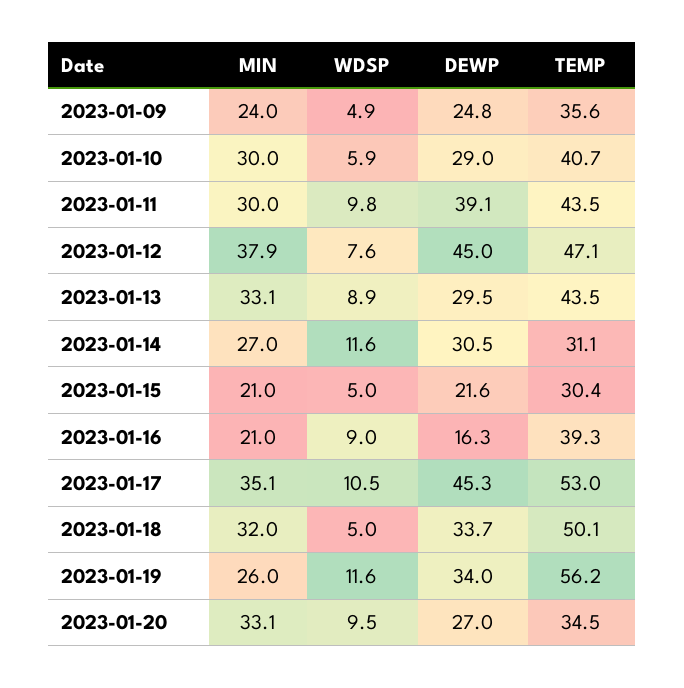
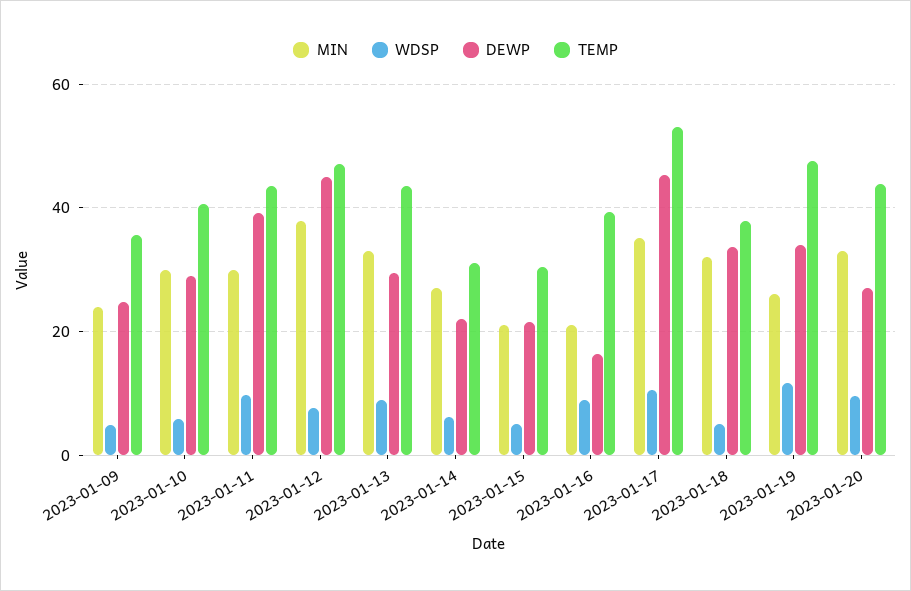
  {
    "MIN": {
      "2023-01-09": 24,
      "2023-01-10": 30,
      "2023-01-11": 30,
      "2023-01-12": 37.9,
      "2023-01-13": 33.1,
      "2023-01-14": 27,
      "2023-01-15": 21,
      "2023-01-16": 21,
      "2023-01-17": 35.1,
      "2023-01-18": 32,
      "2023-01-19": 26,
      "2023-01-20": 33.1
    },
    "WDSP": {
      "2023-01-09": 4.9,
      "2023-01-10": 5.9,
      "2023-01-11": 9.8,
      "2023-01-12": 7.6,
      "2023-01-13": 8.9,
-     "2023-01-14": 11.6,
+     "2023-01-14": 6,
      "2023-01-15": 5,
      "2023-01-16": 9,
      "2023-01-17": 10.5,
      "2023-01-18": 5,
      "2023-01-19": 11.6,
      "2023-01-20": 9.5
    },
    "DEWP": {
      "2023-01-09": 24.8,
      "2023-01-10": 29,
      "2023-01-11": 39.1,
      "2023-01-12": 45,
      "2023-01-13": 29.5,
-     "2023-01-14": 30.5,
+     "2023-01-14": 22,
      "2023-01-15": 21.6,
      "2023-01-16": 16.3,
      "2023-01-17": 45.3,
      "2023-01-18": 33.7,
      "2023-01-19": 34,
      "2023-01-20": 27
    },
    "TEMP": {
      "2023-01-09": 35.6,
      "2023-01-10": 40.7,
      "2023-01-11": 43.5,
      "2023-01-12": 47.1,
      "2023-01-13": 43.5,
      "2023-01-14": 31.1,
      "2023-01-15": 30.4,
      "2023-01-16": 39.3,
      "2023-01-17": 53,
-     "2023-01-18": 50.1,
+     "2023-01-18": 38,
-     "2023-01-19": 56.2,
+     "2023-01-19": 48,
-     "2023-01-20": 34.5
+     "2023-01-20": 44
    }
  }

